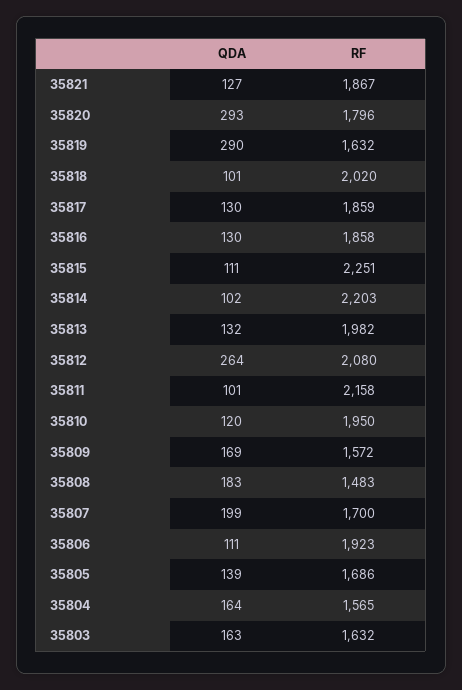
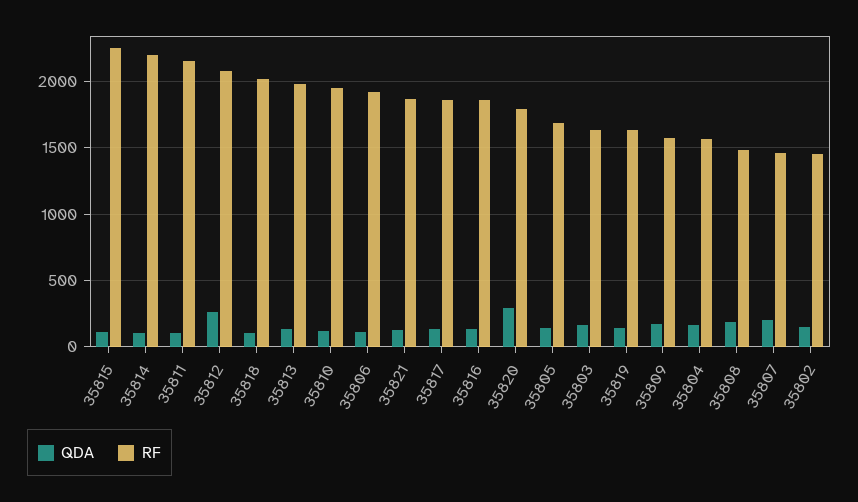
  {
    "QDA": {
      "35821": 127,
      "35820": 293,
-     "35819": 290,
+     "35819": 150,
      "35818": 101,
      "35817": 130,
      "35816": 130,
      "35815": 111,
      "35814": 102,
      "35813": 132,
      "35812": 264,
      "35811": 101,
      "35810": 120,
      "35809": 169,
      "35808": 183,
      "35807": 199,
      "35806": 111,
      "35805": 139,
      "35804": 164,
-     "35803": 163
+     "35803": 163,
+     "35802": 150
    },
    "RF": {
      "35821": 1867,
      "35820": 1796,
      "35819": 1632,
      "35818": 2020,
      "35817": 1859,
      "35816": 1858,
      "35815": 2251,
      "35814": 2203,
      "35813": 1982,
      "35812": 2080,
      "35811": 2158,
      "35810": 1950,
      "35809": 1572,
      "35808": 1483,
-     "35807": 1700,
+     "35807": 1450,
      "35806": 1923,
      "35805": 1686,
      "35804": 1565,
-     "35803": 1632
+     "35803": 1632,
+     "35802": 1450
    }
  }

